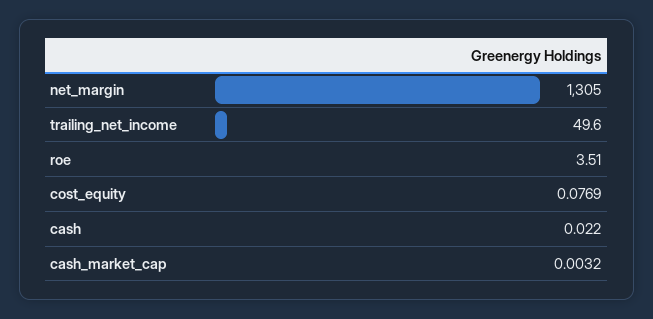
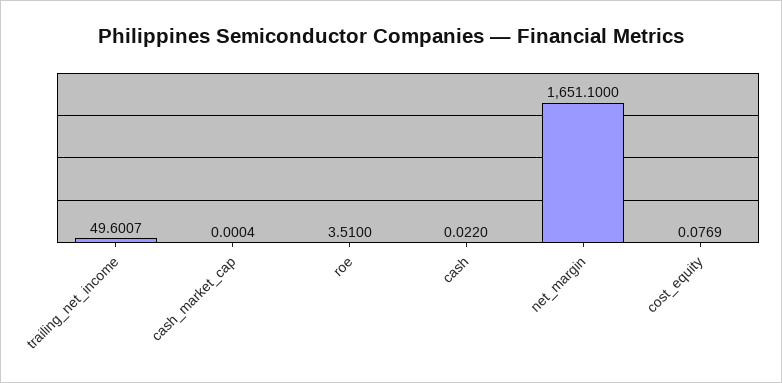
  {
-   "net_margin": 1305,
+   "net_margin": 1651.1,
-   "trailing_net_income": 49.6,
+   "trailing_net_income": 49.6007,
    "roe": 3.51,
    "cost_equity": 0.0769,
    "cash": 0.022,
-   "cash_market_cap": 0.0032
+   "cash_market_cap": 0.0004
  }

